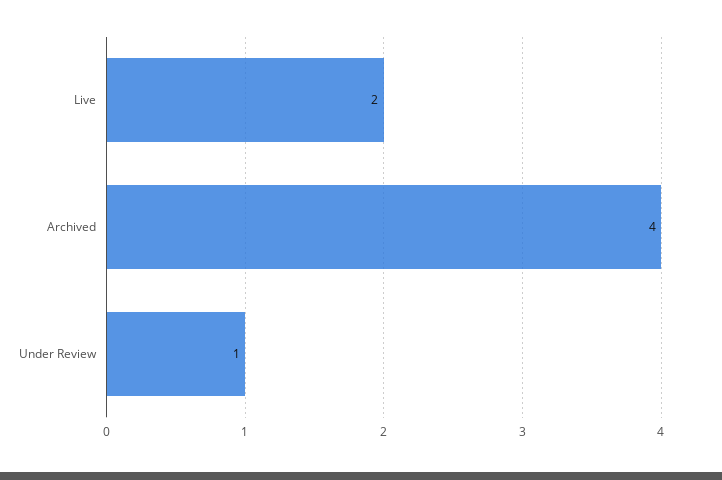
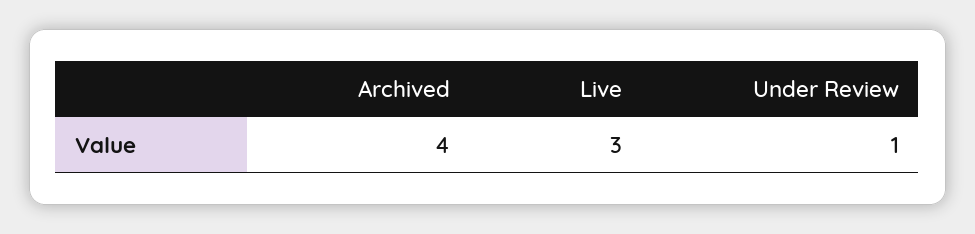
  {
-   "Live": 2,
+   "Live": 3,
    "Archived": 4,
    "Under Review": 1
  }

